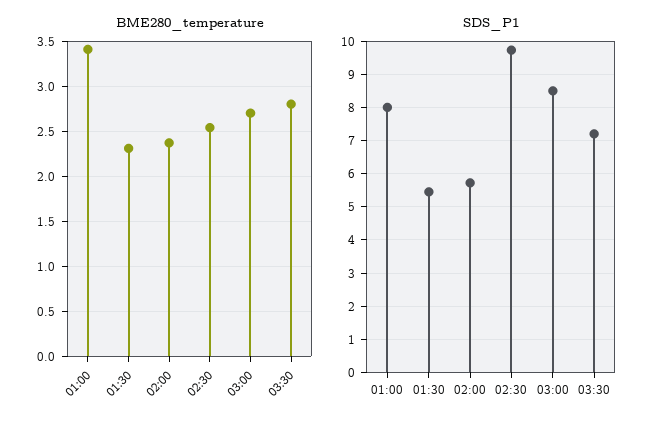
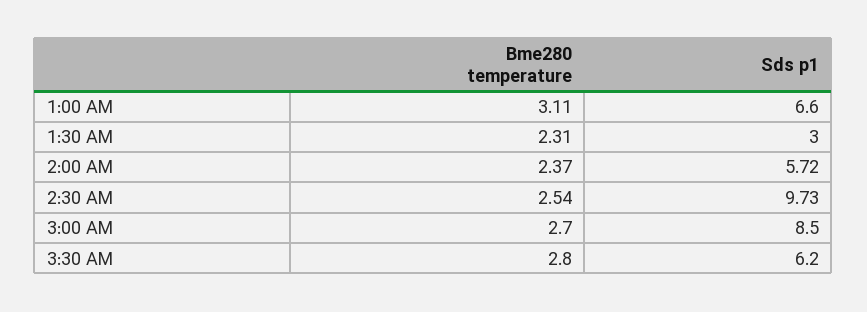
  {
    "BME280_temperature": {
-     "01:00": 3.4,
+     "01:00": 3.11,
      "01:30": 2.31,
      "02:00": 2.37,
      "02:30": 2.54,
      "03:00": 2.7,
      "03:30": 2.8
    },
    "SDS_P1": {
-     "01:00": 8,
+     "01:00": 6.6,
-     "01:30": 5.4,
+     "01:30": 3,
      "02:00": 5.72,
      "02:30": 9.73,
      "03:00": 8.5,
-     "03:30": 7.2
+     "03:30": 6.2
    }
  }

